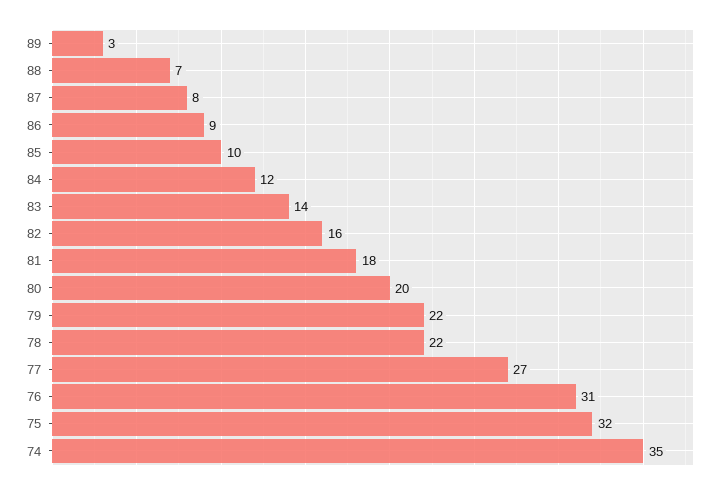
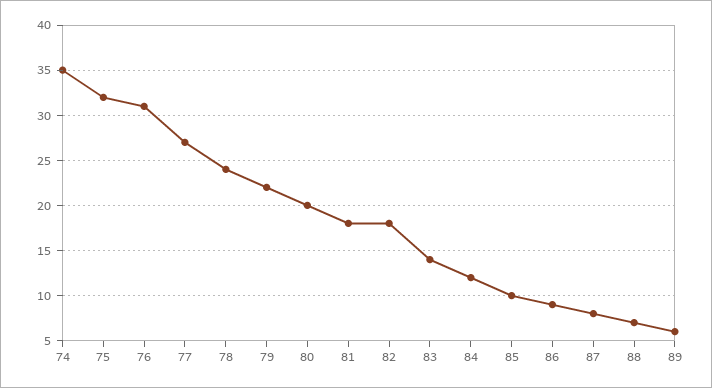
  {
-   "89": 3,
+   "89": 6,
    "88": 7,
    "87": 8,
    "86": 9,
    "85": 10,
    "84": 12,
    "83": 14,
-   "82": 16,
+   "82": 18,
    "81": 18,
    "80": 20,
    "79": 22,
-   "78": 22,
+   "78": 24,
    "77": 27,
    "76": 31,
    "75": 32,
    "74": 35
  }

